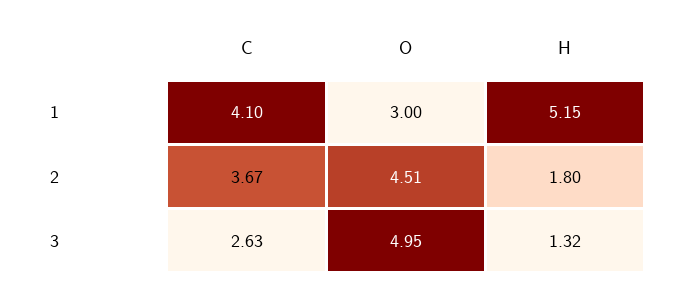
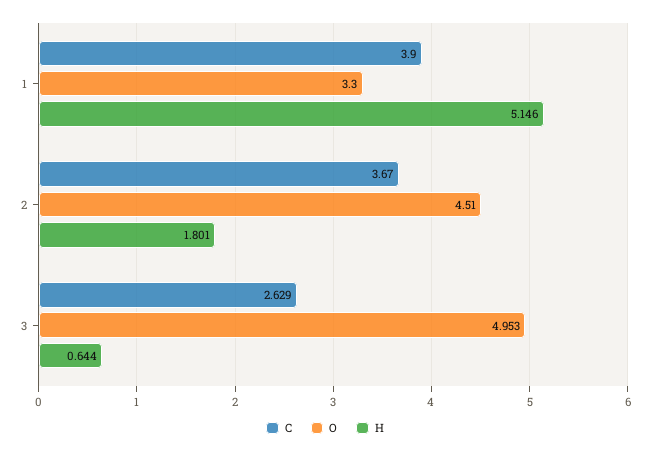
  {
    "C": {
-     "1": 4.1,
+     "1": 3.9,
      "2": 3.67,
      "3": 2.629
    },
    "O": {
-     "1": 3,
+     "1": 3.3,
      "2": 4.51,
      "3": 4.953
    },
    "H": {
      "1": 5.146,
      "2": 1.801,
-     "3": 1.32
+     "3": 0.644
    }
  }

